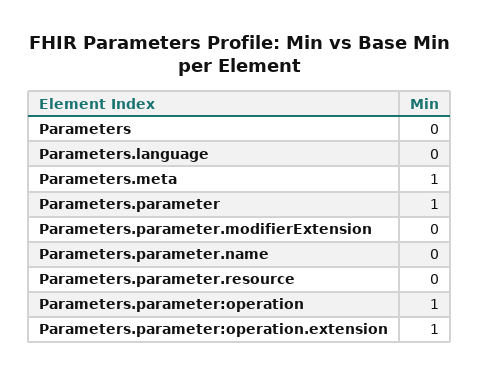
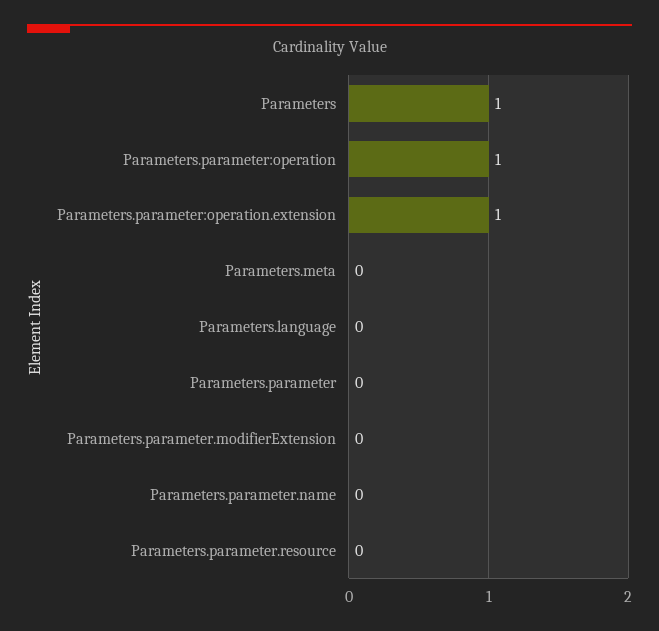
  {
-   "Parameters": 0,
+   "Parameters": 1,
    "Parameters.language": 0,
-   "Parameters.meta": 1,
+   "Parameters.meta": 0,
-   "Parameters.parameter": 1,
+   "Parameters.parameter": 0,
    "Parameters.parameter.modifierExtension": 0,
    "Parameters.parameter.name": 0,
    "Parameters.parameter.resource": 0,
    "Parameters.parameter:operation": 1,
    "Parameters.parameter:operation.extension": 1
  }

